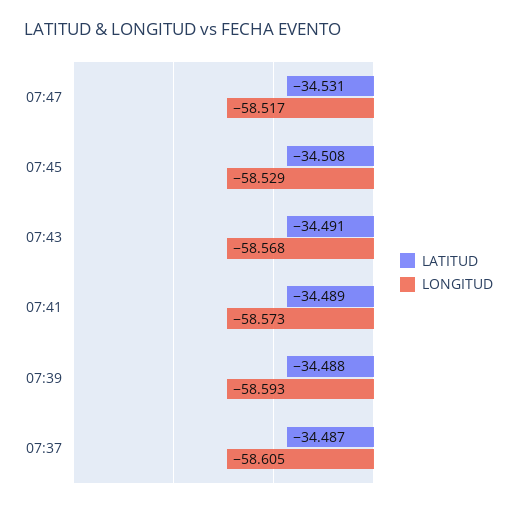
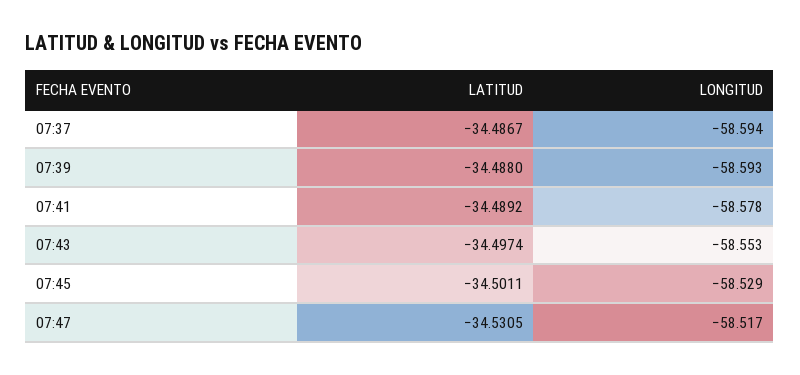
  {
    "LATITUD": {
      "07:47": -34.5305,
-     "07:45": -34.508,
+     "07:45": -34.5011,
-     "07:43": -34.491,
+     "07:43": -34.4974,
      "07:41": -34.4892,
      "07:39": -34.488,
      "07:37": -34.4867
    },
    "LONGITUD": {
      "07:47": -58.517,
      "07:45": -58.529,
-     "07:43": -58.568,
+     "07:43": -58.553,
-     "07:41": -58.573,
+     "07:41": -58.578,
      "07:39": -58.593,
-     "07:37": -58.605
+     "07:37": -58.594
    }
  }

